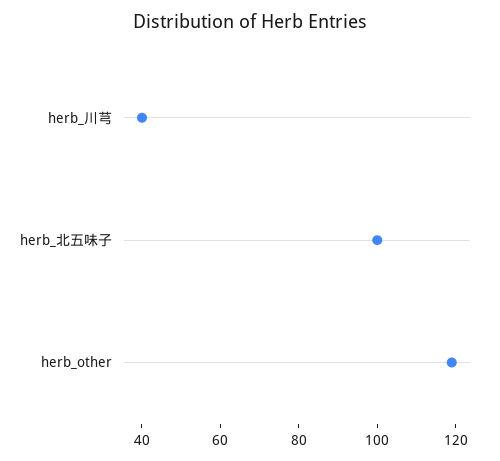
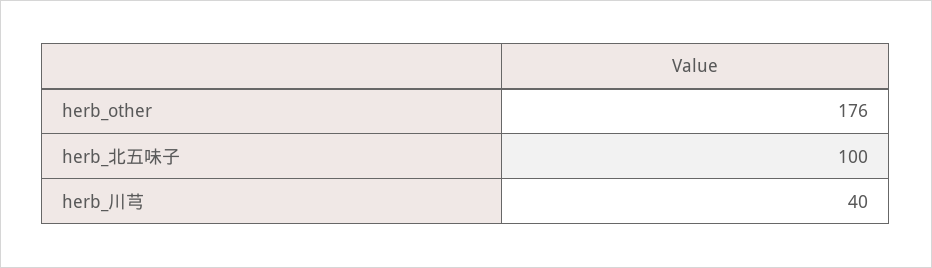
  {
    "herb_川芎": 40,
    "herb_北五味子": 100,
-   "herb_other": 120
+   "herb_other": 176
  }

